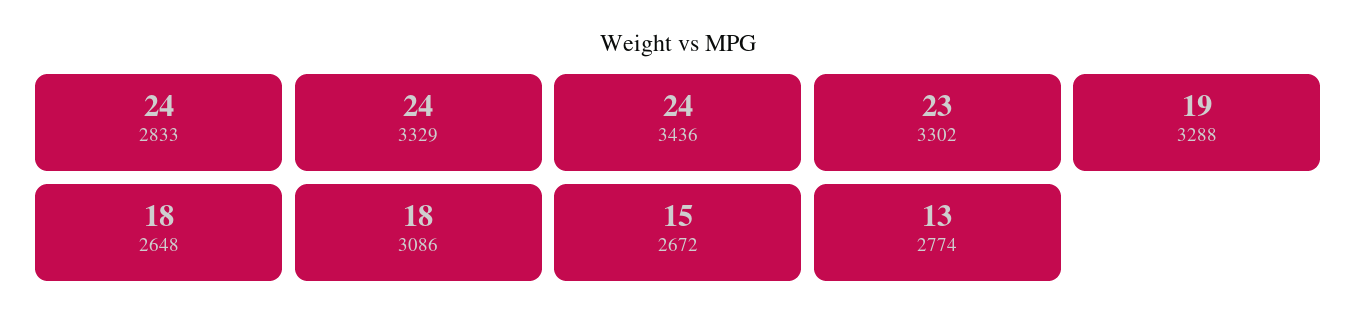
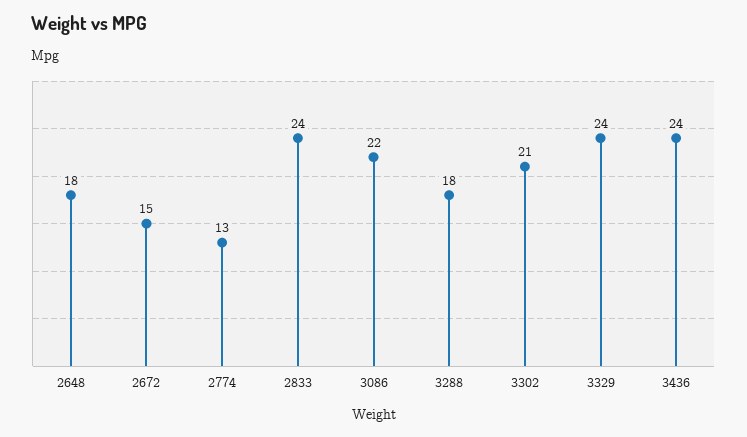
  {
    "2833": 24,
    "3329": 24,
    "3436": 24,
-   "3302": 23,
+   "3302": 21,
-   "3288": 19,
+   "3288": 18,
    "2648": 18,
-   "3086": 18,
+   "3086": 22,
    "2672": 15,
    "2774": 13
  }

